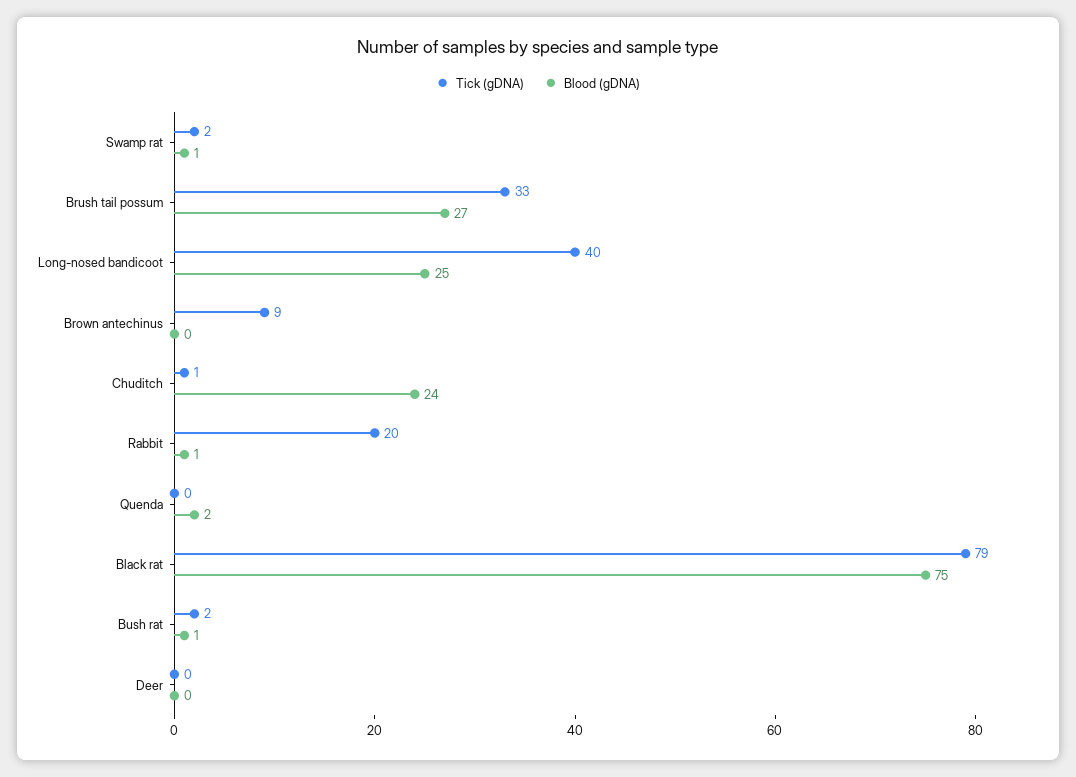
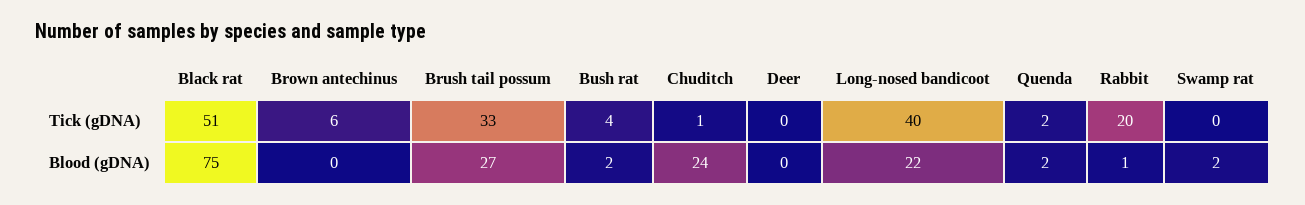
  {
    "Tick (gDNA)": {
-     "Swamp rat": 2,
+     "Swamp rat": 0,
      "Brush tail possum": 33,
      "Long-nosed bandicoot": 40,
-     "Brown antechinus": 9,
+     "Brown antechinus": 6,
      "Chuditch": 1,
      "Rabbit": 20,
-     "Quenda": 0,
+     "Quenda": 2,
-     "Black rat": 79,
+     "Black rat": 51,
-     "Bush rat": 2,
+     "Bush rat": 4,
      "Deer": 0
    },
    "Blood (gDNA)": {
-     "Swamp rat": 1,
+     "Swamp rat": 2,
      "Brush tail possum": 27,
-     "Long-nosed bandicoot": 25,
+     "Long-nosed bandicoot": 22,
      "Brown antechinus": 0,
      "Chuditch": 24,
      "Rabbit": 1,
      "Quenda": 2,
      "Black rat": 75,
-     "Bush rat": 1,
+     "Bush rat": 2,
      "Deer": 0
    }
  }

